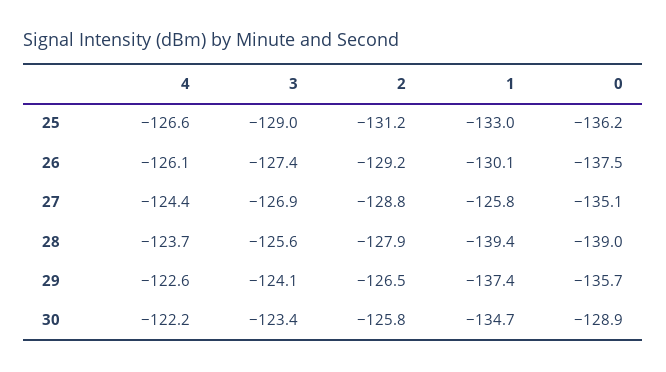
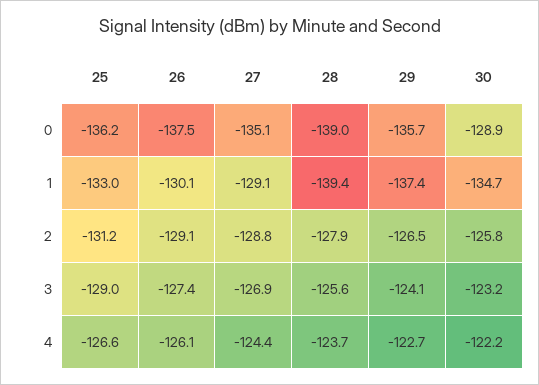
  {
    "4": {
      "25": -126.6,
      "26": -126.1,
      "27": -124.4,
      "28": -123.7,
-     "29": -122.6,
+     "29": -122.7,
      "30": -122.2
    },
    "3": {
      "25": -129,
      "26": -127.4,
      "27": -126.9,
      "28": -125.6,
      "29": -124.1,
-     "30": -123.4
+     "30": -123.2
    },
    "2": {
      "25": -131.2,
-     "26": -129.2,
+     "26": -129.1,
      "27": -128.8,
      "28": -127.9,
      "29": -126.5,
      "30": -125.8
    },
    "1": {
      "25": -133,
      "26": -130.1,
-     "27": -125.8,
+     "27": -129.1,
      "28": -139.4,
      "29": -137.4,
      "30": -134.7
    },
    "0": {
      "25": -136.2,
      "26": -137.5,
      "27": -135.1,
      "28": -139,
      "29": -135.7,
      "30": -128.9
    }
  }

